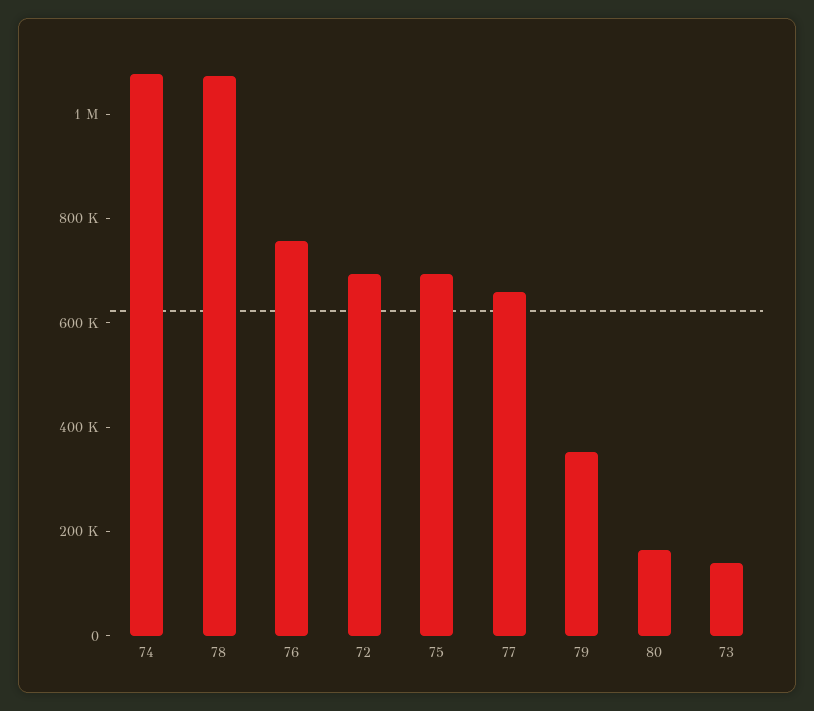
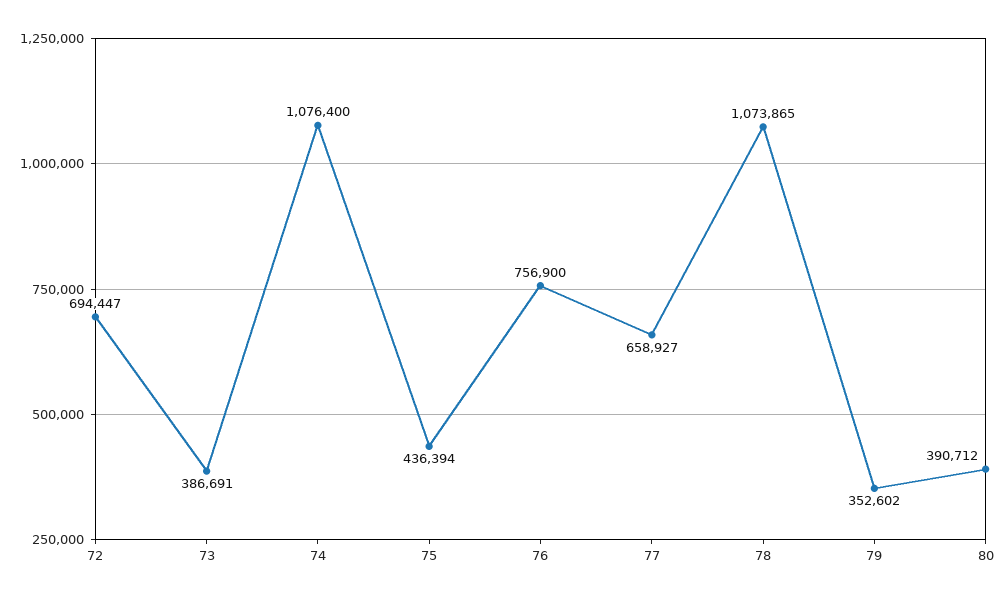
  {
    "74": 1076400,
    "78": 1073865,
    "76": 756900,
    "72": 694447,
-   "75": 700000,
+   "75": 436394,
    "77": 658927,
    "79": 352602,
-   "80": 150000,
+   "80": 390712,
-   "73": 150000
+   "73": 386691
  }

